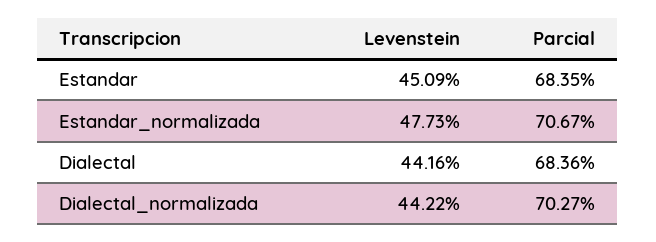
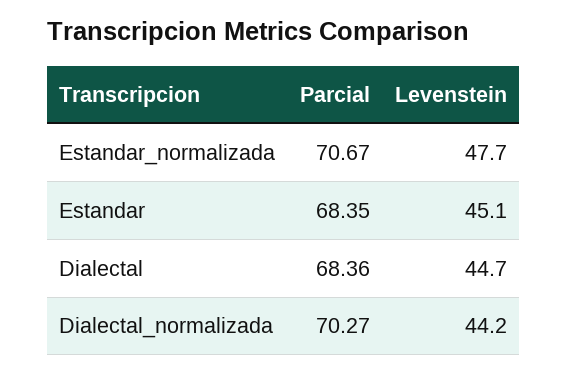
  {
    "Levenstein": {
      "Estandar": 45.09,
      "Estandar_normalizada": 47.73,
-     "Dialectal": 44.16,
+     "Dialectal": 44.7,
      "Dialectal_normalizada": 44.22
    },
    "Parcial": {
      "Estandar": 68.35,
      "Estandar_normalizada": 70.67,
      "Dialectal": 68.36,
      "Dialectal_normalizada": 70.27
    }
  }

